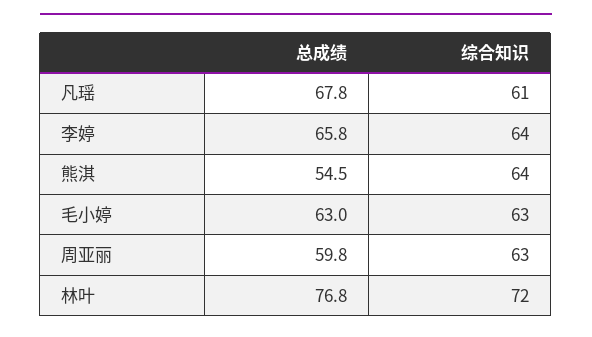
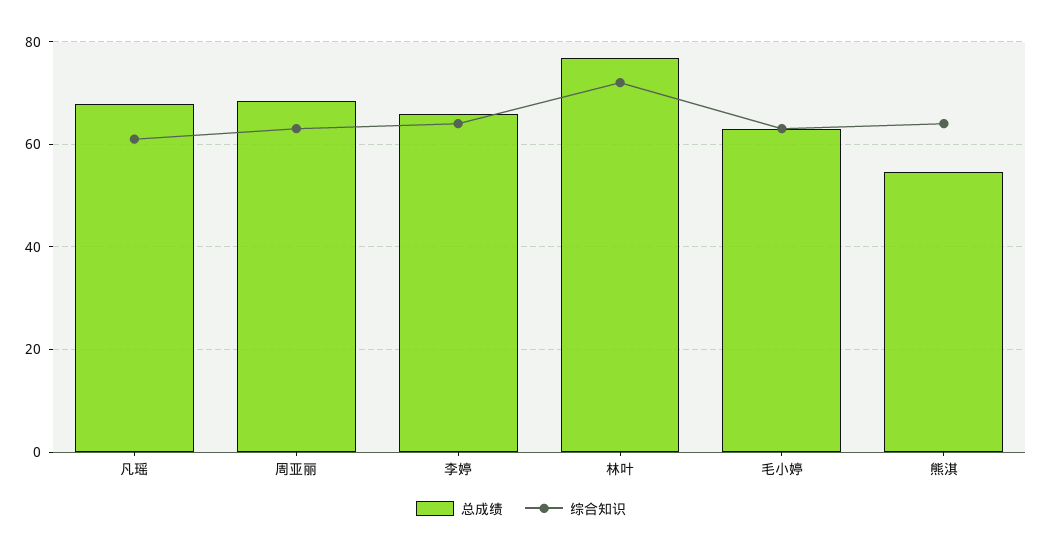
  {
    "总成绩": {
      "凡瑶": 67.8,
      "李婷": 65.8,
      "熊淇": 54.5,
      "毛小婷": 63,
-     "周亚丽": 59.8,
+     "周亚丽": 68,
      "林叶": 76.8
    },
    "综合知识": {
      "凡瑶": 61,
      "李婷": 64,
      "熊淇": 64,
      "毛小婷": 63,
      "周亚丽": 63,
      "林叶": 72
    }
  }

